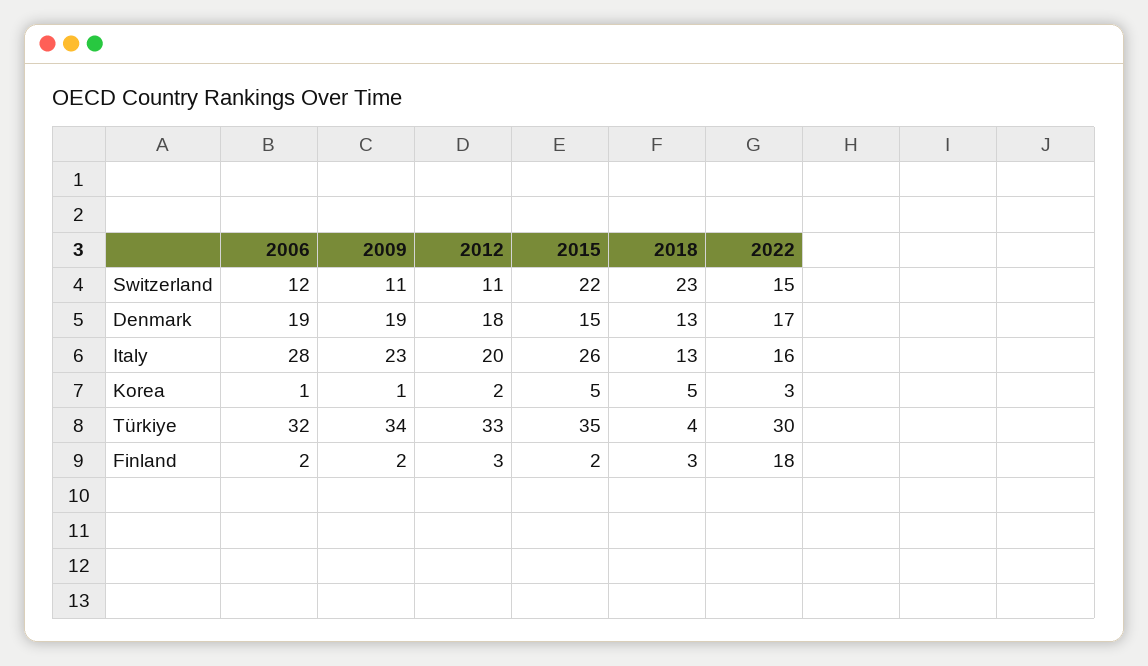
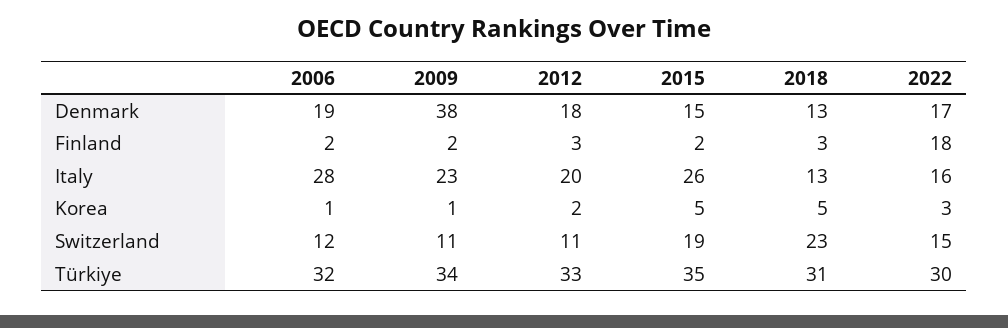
  {
    "2006": {
      "Switzerland": 12,
      "Denmark": 19,
      "Italy": 28,
      "Korea": 1,
      "Türkiye": 32,
      "Finland": 2
    },
    "2009": {
      "Switzerland": 11,
-     "Denmark": 19,
+     "Denmark": 38,
      "Italy": 23,
      "Korea": 1,
      "Türkiye": 34,
      "Finland": 2
    },
    "2012": {
      "Switzerland": 11,
      "Denmark": 18,
      "Italy": 20,
      "Korea": 2,
      "Türkiye": 33,
      "Finland": 3
    },
    "2015": {
-     "Switzerland": 22,
+     "Switzerland": 19,
      "Denmark": 15,
      "Italy": 26,
      "Korea": 5,
      "Türkiye": 35,
      "Finland": 2
    },
    "2018": {
      "Switzerland": 23,
      "Denmark": 13,
      "Italy": 13,
      "Korea": 5,
-     "Türkiye": 4,
+     "Türkiye": 31,
      "Finland": 3
    },
    "2022": {
      "Switzerland": 15,
      "Denmark": 17,
      "Italy": 16,
      "Korea": 3,
      "Türkiye": 30,
      "Finland": 18
    }
  }

